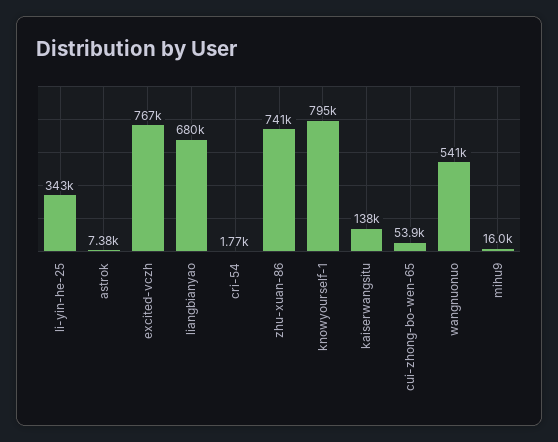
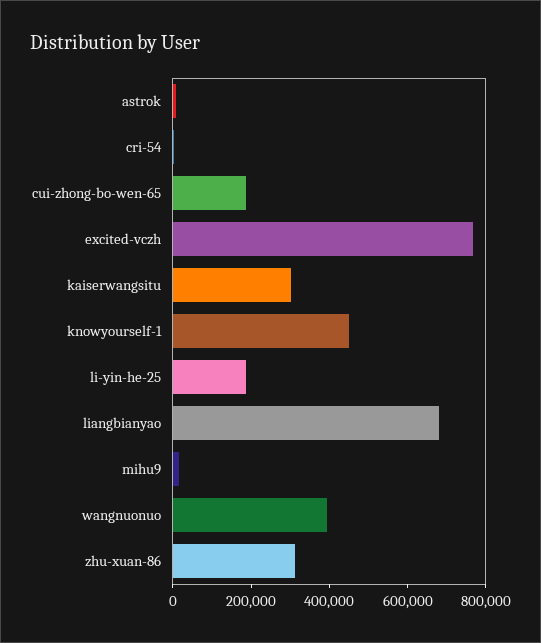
  {
-   "li-yin-he-25": 343000,
+   "li-yin-he-25": 200000,
    "astrok": 7380,
    "excited-vczh": 767000,
    "liangbianyao": 680000,
    "cri-54": 1770,
-   "zhu-xuan-86": 741000,
+   "zhu-xuan-86": 300000,
-   "knowyourself-1": 795000,
+   "knowyourself-1": 450000,
-   "kaiserwangsitu": 138000,
+   "kaiserwangsitu": 300000,
-   "cui-zhong-bo-wen-65": 53900,
+   "cui-zhong-bo-wen-65": 200000,
-   "wangnuonuo": 541000,
+   "wangnuonuo": 400000,
    "mihu9": 16000
  }

